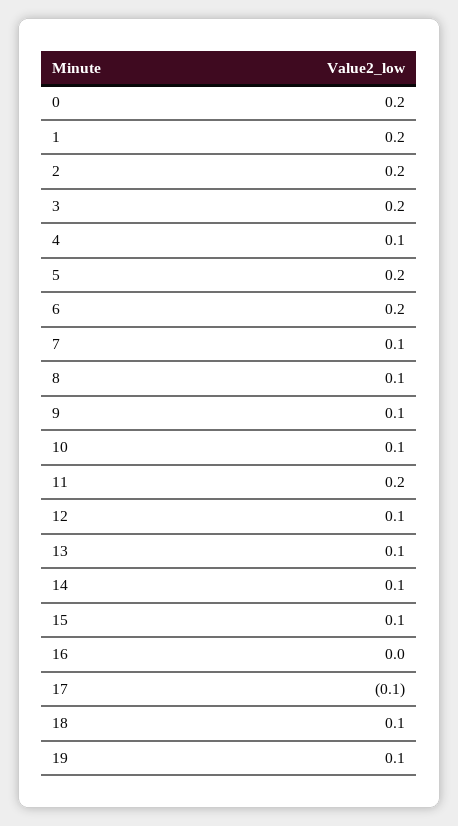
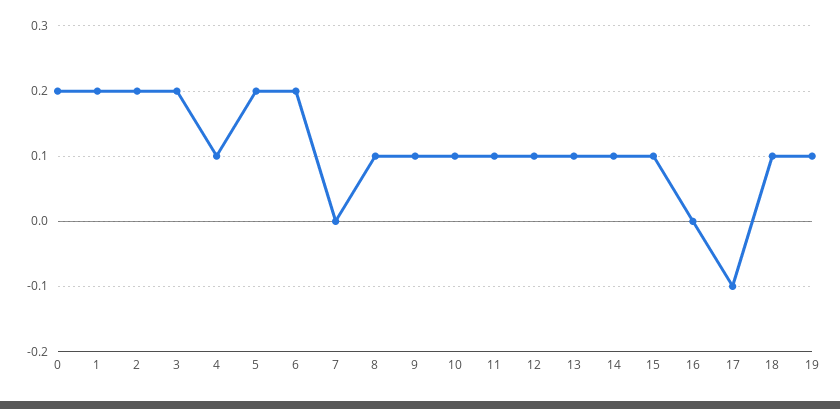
  {
    "0": 0.2,
    "1": 0.2,
    "2": 0.2,
    "3": 0.2,
    "4": 0.1,
    "5": 0.2,
    "6": 0.2,
-   "7": 0.1,
+   "7": 0,
    "8": 0.1,
    "9": 0.1,
    "10": 0.1,
-   "11": 0.2,
+   "11": 0.1,
    "12": 0.1,
    "13": 0.1,
    "14": 0.1,
    "15": 0.1,
    "16": 0,
    "17": -0.1,
    "18": 0.1,
    "19": 0.1
  }

